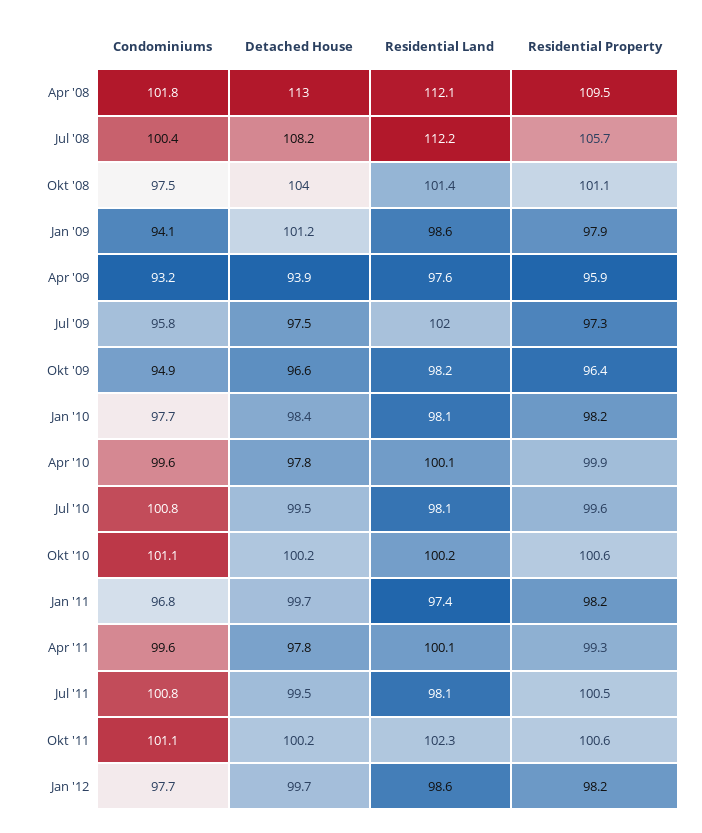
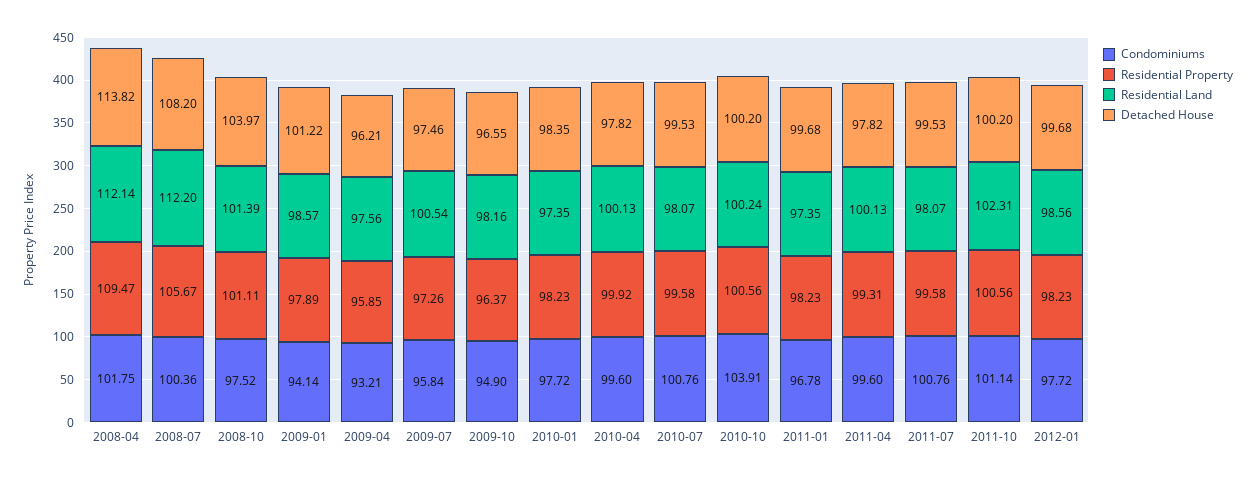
  {
    "Condominiums": {
      "Apr '08": 101.75,
      "Jul '08": 100.36,
      "Okt '08": 97.52,
      "Jan '09": 94.14,
      "Apr '09": 93.21,
      "Jul '09": 95.84,
      "Okt '09": 94.9,
      "Jan '10": 97.72,
      "Apr '10": 99.6,
      "Jul '10": 100.76,
-     "Okt '10": 101.1,
+     "Okt '10": 103.91,
      "Jan '11": 96.78,
      "Apr '11": 99.6,
      "Jul '11": 100.76,
      "Okt '11": 101.14,
      "Jan '12": 97.72
    },
    "Detached House": {
-     "Apr '08": 113,
+     "Apr '08": 113.82,
      "Jul '08": 108.2,
      "Okt '08": 103.97,
      "Jan '09": 101.22,
-     "Apr '09": 93.9,
+     "Apr '09": 96.21,
      "Jul '09": 97.46,
      "Okt '09": 96.55,
      "Jan '10": 98.35,
      "Apr '10": 97.82,
      "Jul '10": 99.53,
      "Okt '10": 100.2,
      "Jan '11": 99.68,
      "Apr '11": 97.82,
      "Jul '11": 99.53,
      "Okt '11": 100.2,
      "Jan '12": 99.68
    },
    "Residential Land": {
      "Apr '08": 112.14,
      "Jul '08": 112.2,
      "Okt '08": 101.39,
      "Jan '09": 98.57,
      "Apr '09": 97.56,
-     "Jul '09": 102,
+     "Jul '09": 100.54,
      "Okt '09": 98.16,
-     "Jan '10": 98.1,
+     "Jan '10": 97.35,
      "Apr '10": 100.13,
      "Jul '10": 98.07,
      "Okt '10": 100.24,
      "Jan '11": 97.35,
      "Apr '11": 100.13,
      "Jul '11": 98.07,
      "Okt '11": 102.31,
      "Jan '12": 98.56
    },
    "Residential Property": {
      "Apr '08": 109.47,
      "Jul '08": 105.67,
      "Okt '08": 101.11,
      "Jan '09": 97.89,
      "Apr '09": 95.85,
      "Jul '09": 97.26,
      "Okt '09": 96.37,
      "Jan '10": 98.23,
      "Apr '10": 99.92,
      "Jul '10": 99.58,
      "Okt '10": 100.56,
      "Jan '11": 98.23,
      "Apr '11": 99.31,
-     "Jul '11": 100.5,
+     "Jul '11": 99.58,
      "Okt '11": 100.56,
      "Jan '12": 98.23
    }
  }

